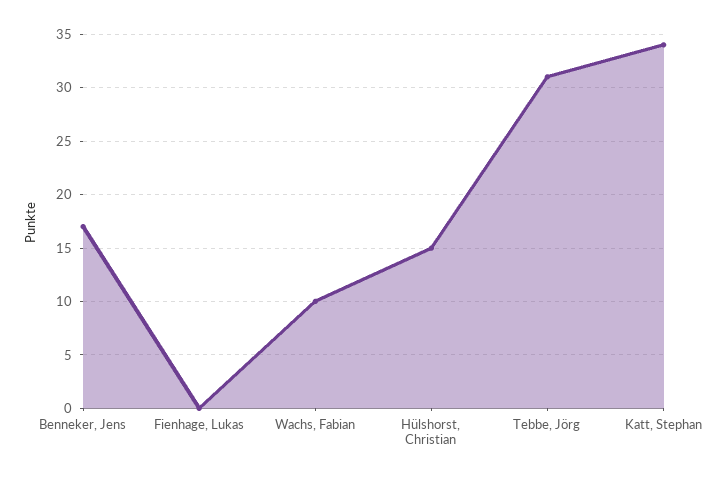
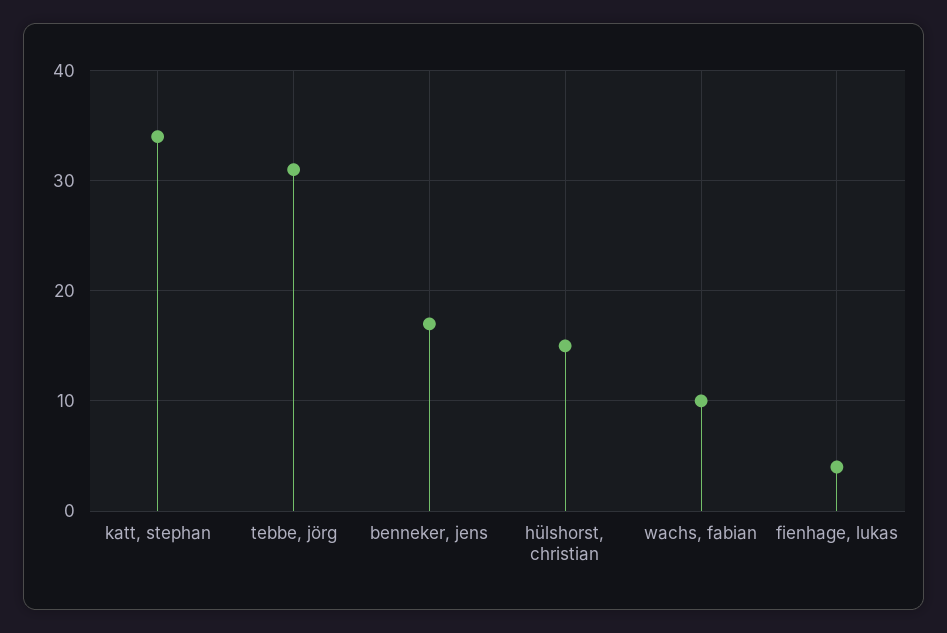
  {
    "Benneker, Jens": 17,
-   "Fienhage, Lukas": 0,
+   "Fienhage, Lukas": 4,
    "Wachs, Fabian": 10,
    "Hülshorst, Christian": 15,
    "Tebbe, Jörg": 31,
    "Katt, Stephan": 34
  }

